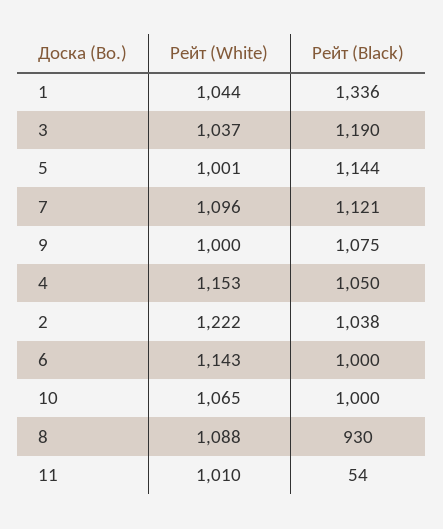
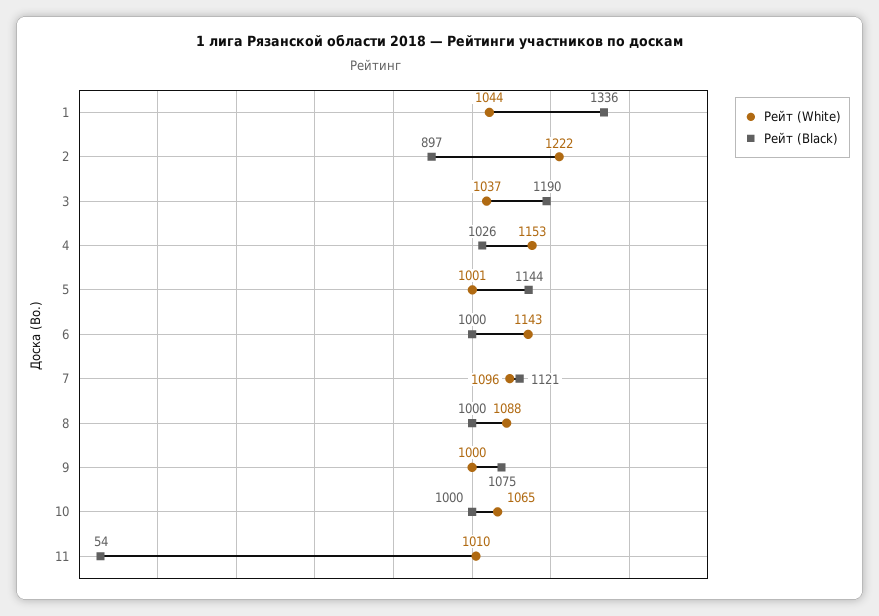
  {
    "Рейт (White)": {
      "1": 1044,
      "3": 1037,
      "5": 1001,
      "7": 1096,
      "9": 1000,
      "4": 1153,
      "2": 1222,
      "6": 1143,
      "10": 1065,
      "8": 1088,
      "11": 1010
    },
    "Рейт (Black)": {
      "1": 1336,
      "3": 1190,
      "5": 1144,
      "7": 1121,
      "9": 1075,
-     "4": 1050,
+     "4": 1026,
-     "2": 1038,
+     "2": 897,
      "6": 1000,
      "10": 1000,
-     "8": 930,
+     "8": 1000,
      "11": 54
    }
  }

